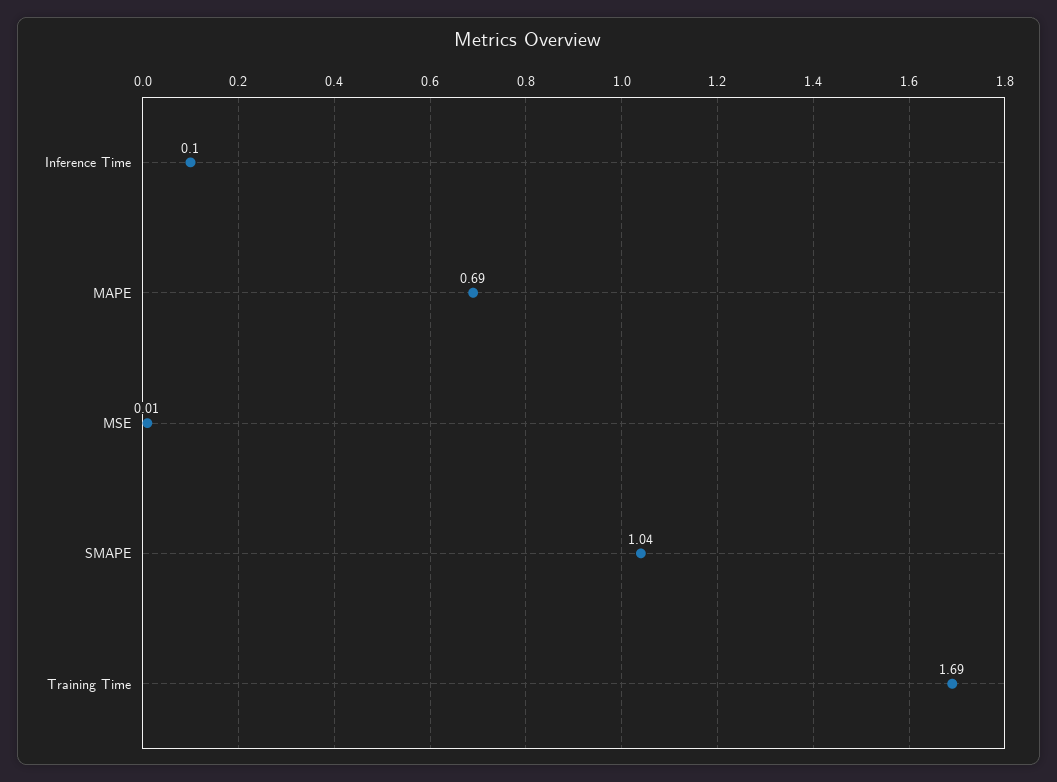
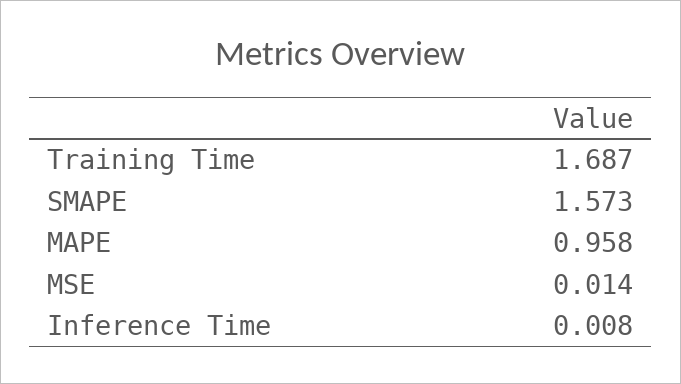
  {
-   "Inference Time": 0.1,
+   "Inference Time": 0.008,
-   "MAPE": 0.69,
+   "MAPE": 0.958,
    "MSE": 0.014,
-   "SMAPE": 1.04,
+   "SMAPE": 1.573,
    "Training Time": 1.687
  }

